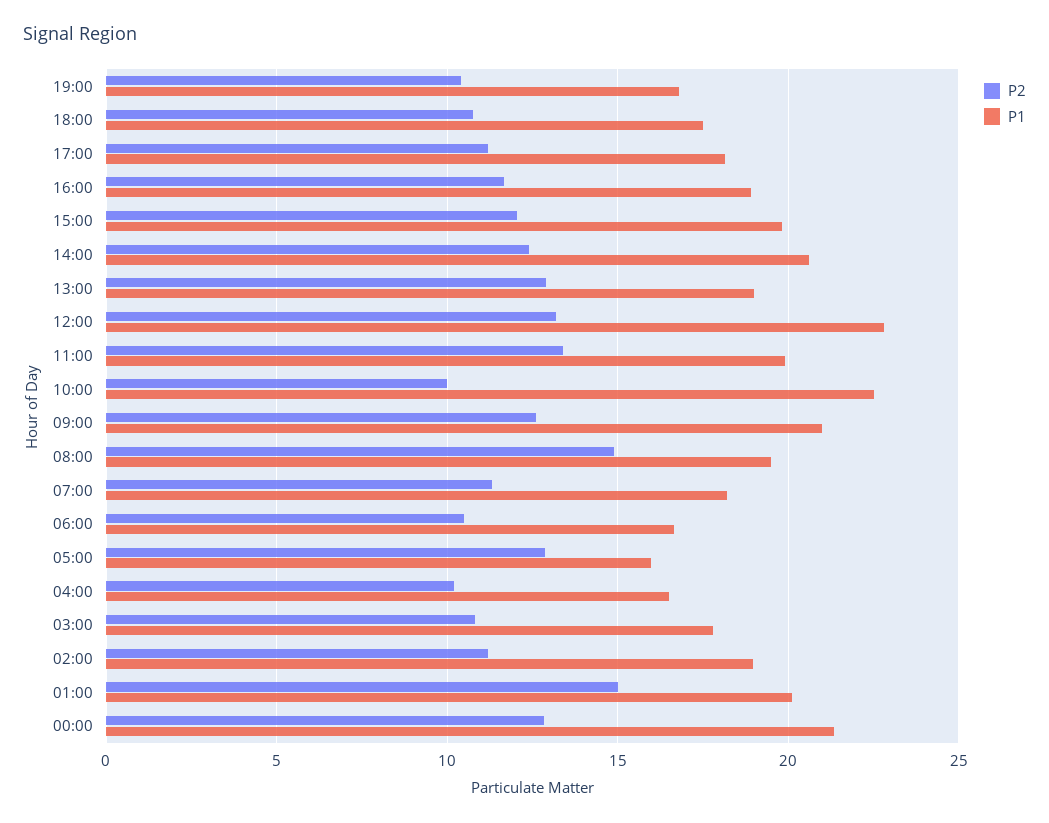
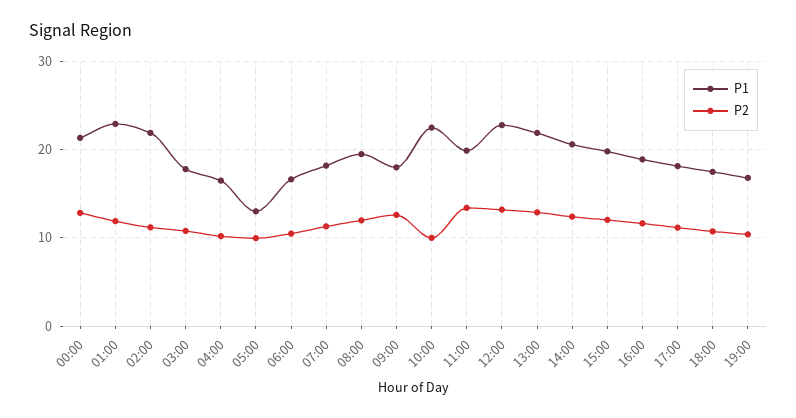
  {
    "P2": {
      "19:00": 10.5,
      "18:00": 11,
      "17:00": 11,
      "16:00": 11.5,
      "15:00": 12,
      "14:00": 12.5,
      "13:00": 13,
      "12:00": 13,
      "11:00": 13.5,
      "10:00": 10,
      "09:00": 12.5,
-     "08:00": 15,
+     "08:00": 12,
      "07:00": 11.5,
      "06:00": 10.5,
-     "05:00": 13,
+     "05:00": 10,
      "04:00": 10,
      "03:00": 11,
      "02:00": 11,
-     "01:00": 15,
+     "01:00": 12,
      "00:00": 13
    },
    "P1": {
      "19:00": 17,
      "18:00": 17.5,
      "17:00": 18,
      "16:00": 19,
      "15:00": 20,
      "14:00": 20.5,
-     "13:00": 19,
+     "13:00": 22,
      "12:00": 23,
      "11:00": 20,
      "10:00": 22.5,
-     "09:00": 21,
+     "09:00": 18,
      "08:00": 19.5,
      "07:00": 18,
      "06:00": 16.5,
-     "05:00": 16,
+     "05:00": 13,
      "04:00": 16.5,
      "03:00": 18,
-     "02:00": 19,
+     "02:00": 22,
-     "01:00": 20,
+     "01:00": 23,
      "00:00": 21.5
    }
  }

